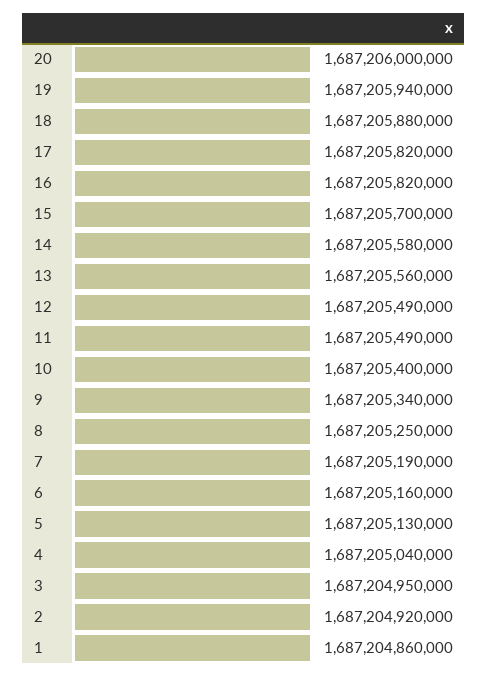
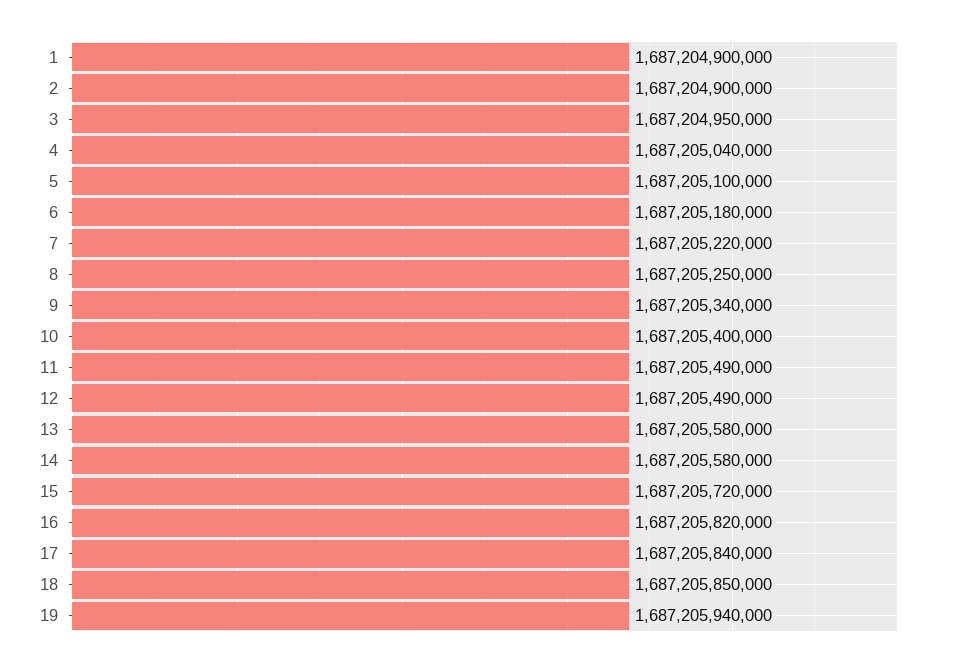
  {
-   "20": 1687206000000,
    "19": 1687205940000,
-   "18": 1687205880000,
+   "18": 1687205850000,
-   "17": 1687205820000,
+   "17": 1687205840000,
    "16": 1687205820000,
-   "15": 1687205700000,
+   "15": 1687205720000,
    "14": 1687205580000,
-   "13": 1687205560000,
+   "13": 1687205580000,
    "12": 1687205490000,
    "11": 1687205490000,
    "10": 1687205400000,
    "9": 1687205340000,
    "8": 1687205250000,
-   "7": 1687205190000,
+   "7": 1687205220000,
-   "6": 1687205160000,
+   "6": 1687205180000,
-   "5": 1687205130000,
+   "5": 1687205100000,
    "4": 1687205040000,
    "3": 1687204950000,
-   "2": 1687204920000,
+   "2": 1687204900000,
-   "1": 1687204860000
+   "1": 1687204900000
  }

